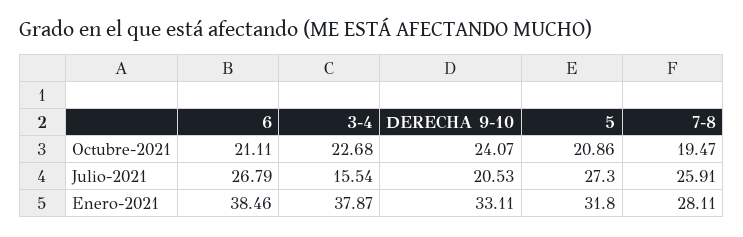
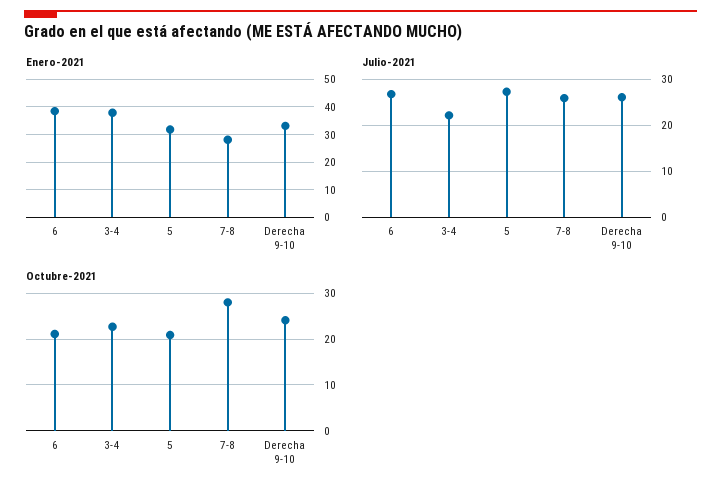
  {
    "Octubre-2021": {
      "6": 21.11,
      "3-4": 22.68,
      "DERECHA 9-10": 24.07,
      "5": 20.86,
-     "7-8": 19.47
+     "7-8": 28
    },
    "Julio-2021": {
      "6": 26.79,
-     "3-4": 15.54,
+     "3-4": 22,
-     "DERECHA 9-10": 20.53,
+     "DERECHA 9-10": 26,
      "5": 27.3,
      "7-8": 25.91
    },
    "Enero-2021": {
      "6": 38.46,
      "3-4": 37.87,
      "DERECHA 9-10": 33.11,
      "5": 31.8,
      "7-8": 28.11
    }
  }

